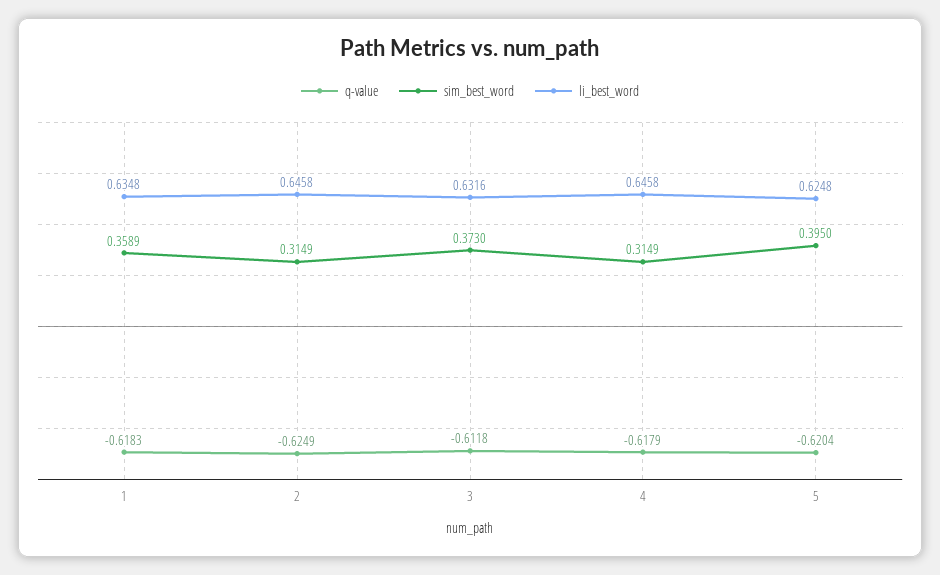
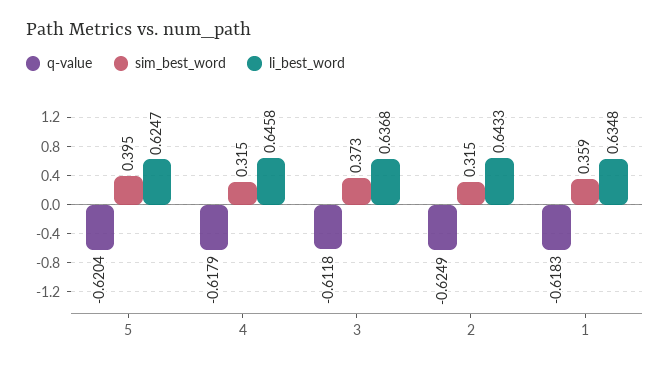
  {
    "q-value": {
      "1": -0.6183,
      "2": -0.6249,
      "3": -0.6118,
      "4": -0.6179,
      "5": -0.6204
    },
    "sim_best_word": {
      "1": 0.3589,
      "2": 0.3149,
      "3": 0.373,
      "4": 0.3149,
      "5": 0.395
    },
    "li_best_word": {
      "1": 0.6348,
-     "2": 0.6458,
+     "2": 0.6433,
-     "3": 0.6316,
+     "3": 0.6368,
      "4": 0.6458,
-     "5": 0.6248
+     "5": 0.6247
    }
  }

